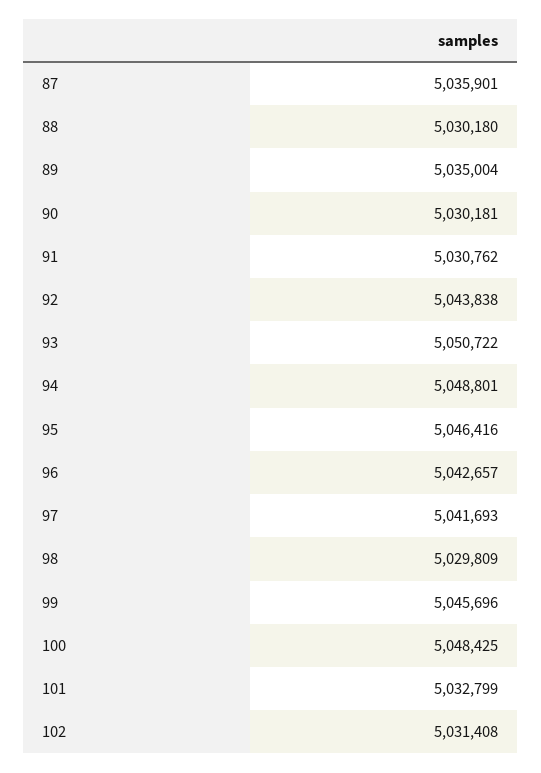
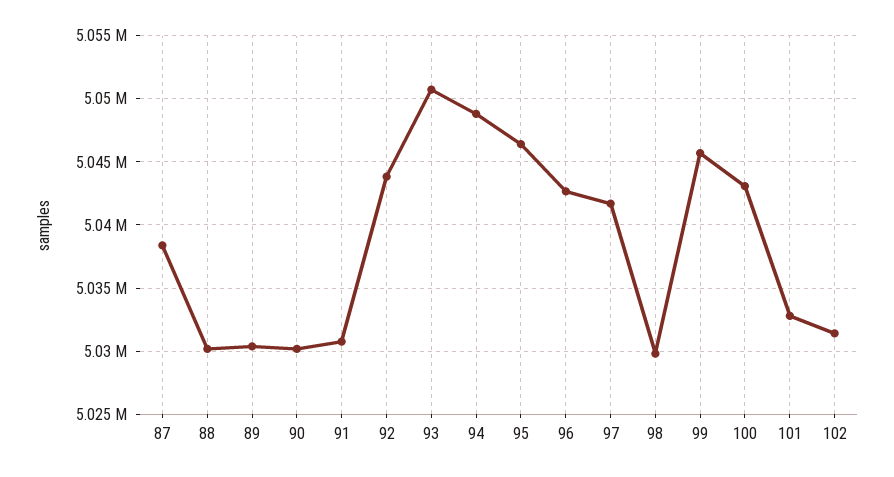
  {
-   "87": 5035901,
+   "87": 5038500,
    "88": 5030180,
-   "89": 5035004,
+   "89": 5030500,
    "90": 5030181,
    "91": 5030762,
    "92": 5043838,
    "93": 5050722,
    "94": 5048801,
    "95": 5046416,
    "96": 5042657,
    "97": 5041693,
    "98": 5029809,
    "99": 5045696,
-   "100": 5048425,
+   "100": 5043000,
    "101": 5032799,
    "102": 5031408
  }

